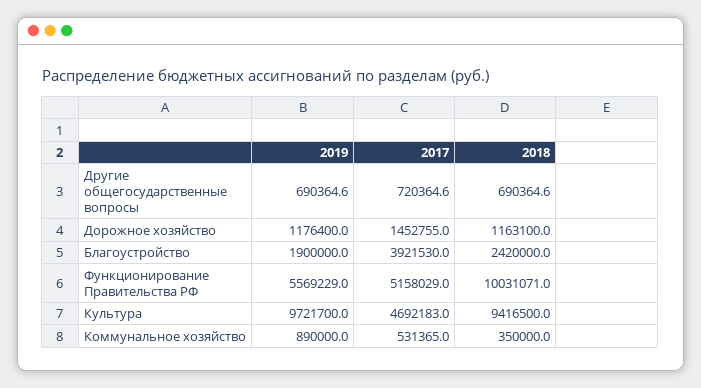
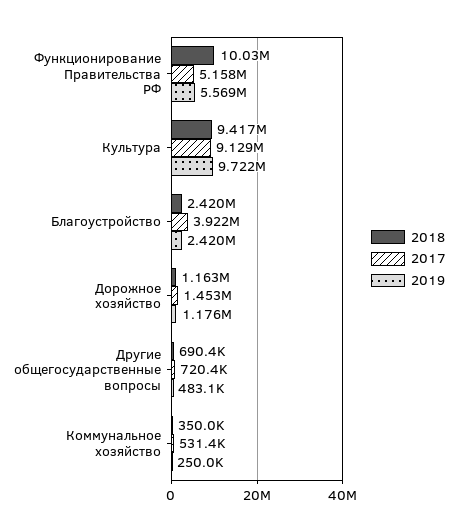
  {
    "2019": {
-     "Другие общегосударственные вопросы": 690364.6,
+     "Другие общегосударственные вопросы": 483100,
      "Дорожное хозяйство": 1176400,
-     "Благоустройство": 1900000,
+     "Благоустройство": 2420000,
      "Функционирование Правительства РФ": 5569229,
      "Культура": 9721700,
-     "Коммунальное хозяйство": 890000
+     "Коммунальное хозяйство": 250000
    },
    "2017": {
      "Другие общегосударственные вопросы": 720364.6,
      "Дорожное хозяйство": 1452755,
      "Благоустройство": 3921530,
      "Функционирование Правительства РФ": 5158029,
-     "Культура": 4692183,
+     "Культура": 9129000,
      "Коммунальное хозяйство": 531365
    },
    "2018": {
      "Другие общегосударственные вопросы": 690364.6,
      "Дорожное хозяйство": 1163100,
      "Благоустройство": 2420000,
      "Функционирование Правительства РФ": 10031071,
      "Культура": 9416500,
      "Коммунальное хозяйство": 350000
    }
  }

